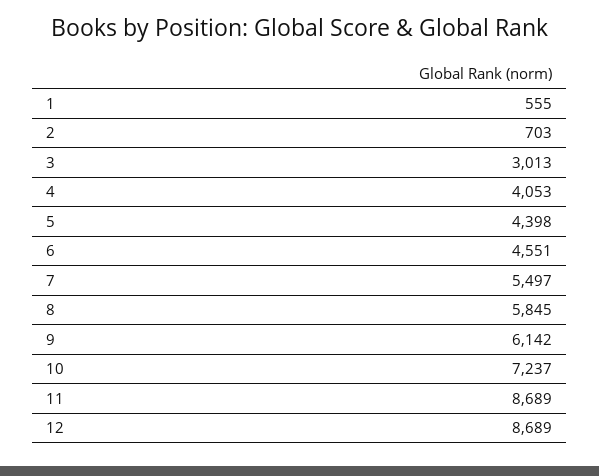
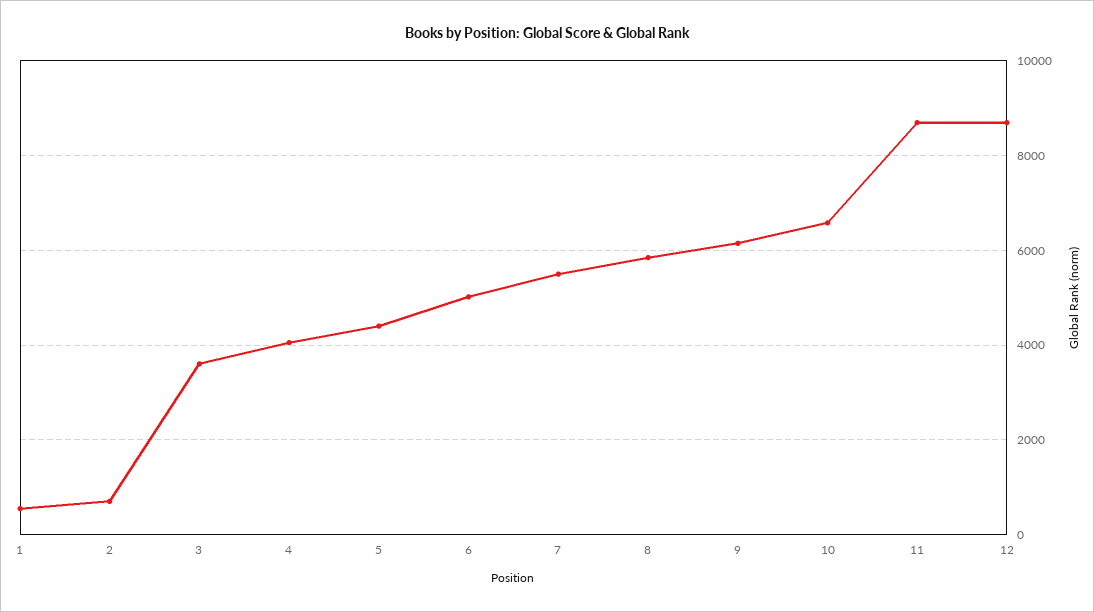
  {
    "1": 555,
    "2": 703,
-   "3": 3013,
+   "3": 3600,
    "4": 4053,
    "5": 4398,
-   "6": 4551,
+   "6": 5000,
    "7": 5497,
    "8": 5845,
    "9": 6142,
-   "10": 7237,
+   "10": 6600,
    "11": 8689,
    "12": 8689
  }

